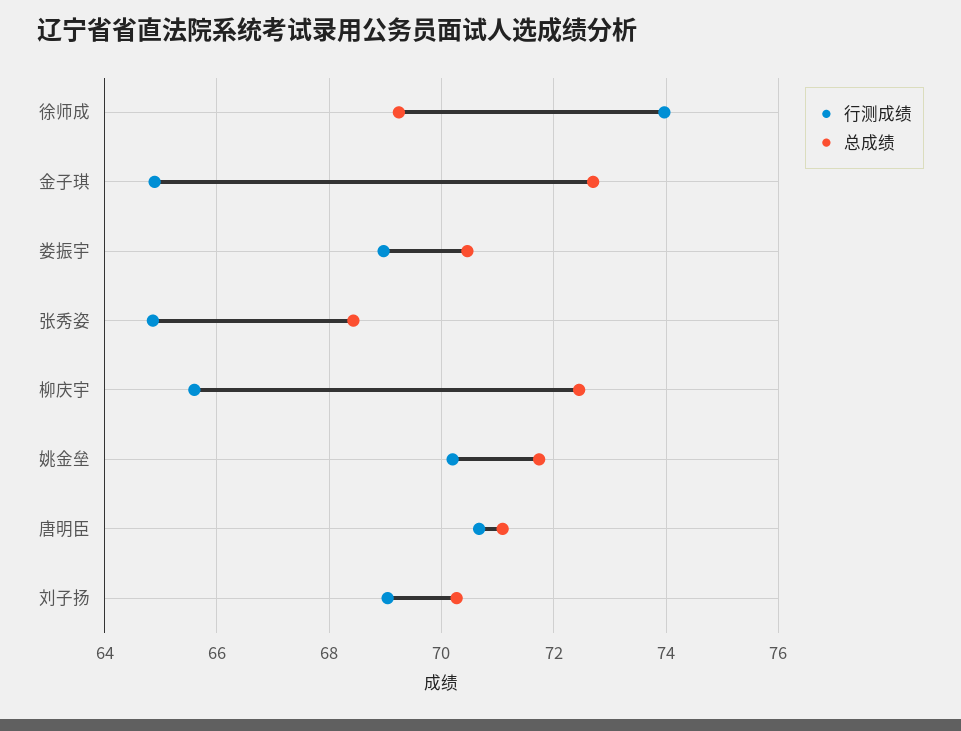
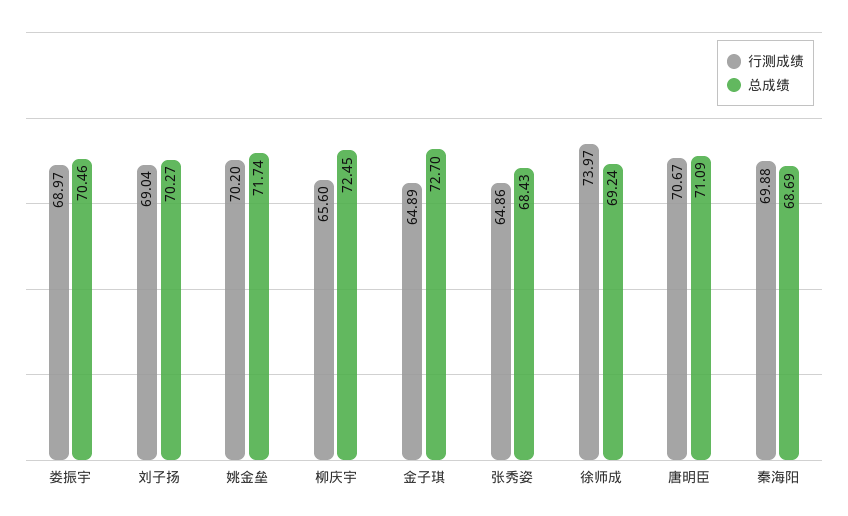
  {
    "行测成绩": {
      "徐师成": 73.97,
      "金子琪": 64.89,
      "娄振宇": 68.97,
      "张秀姿": 64.86,
      "柳庆宇": 65.6,
      "姚金垒": 70.2,
      "唐明臣": 70.67,
-     "刘子扬": 69.04
+     "刘子扬": 69.04,
+     "秦海阳": 69.88
    },
    "总成绩": {
      "徐师成": 69.24,
      "金子琪": 72.7,
      "娄振宇": 70.46,
      "张秀姿": 68.43,
      "柳庆宇": 72.45,
      "姚金垒": 71.74,
      "唐明臣": 71.09,
-     "刘子扬": 70.27
+     "刘子扬": 70.27,
+     "秦海阳": 68.69
    }
  }

